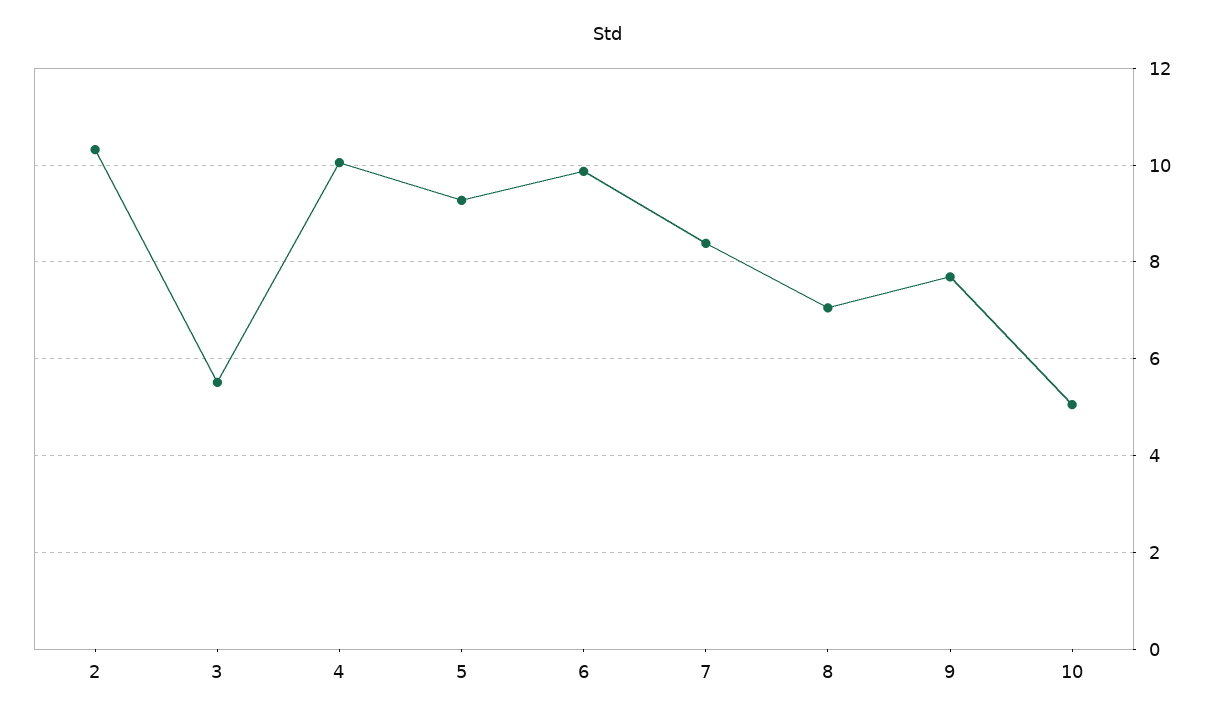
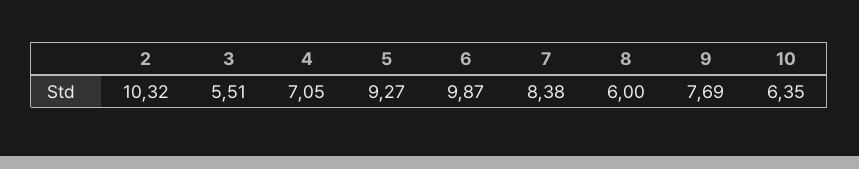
  {
    "2": 10.32,
    "3": 5.51,
-   "4": 10,
+   "4": 7.05,
    "5": 9.27,
    "6": 9.87,
    "7": 8.38,
-   "8": 7,
+   "8": 6,
    "9": 7.69,
-   "10": 5
+   "10": 6.35
  }

